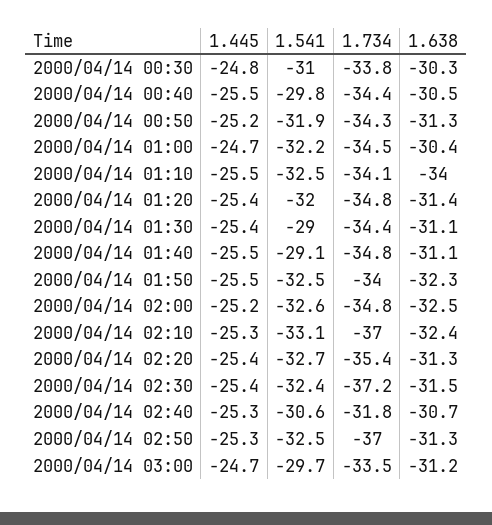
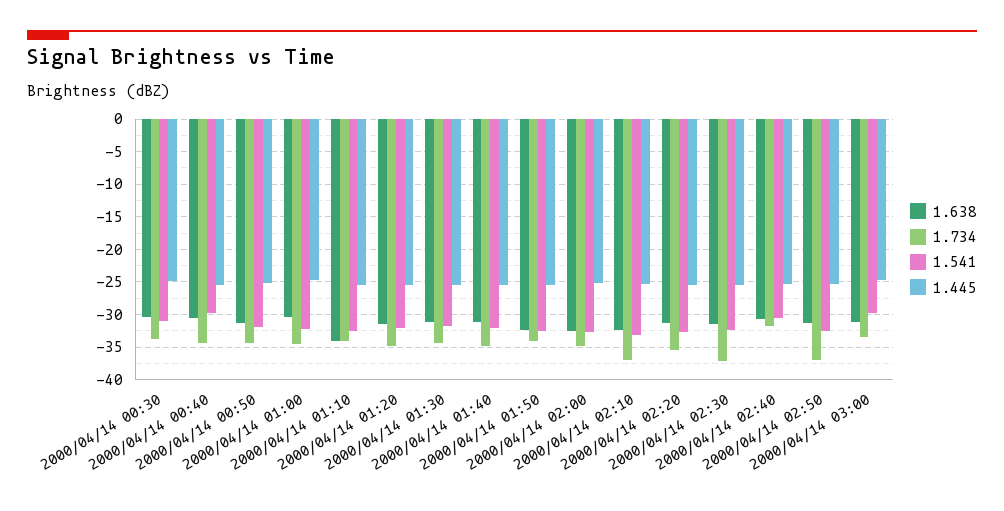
  {
    "1.445": {
      "2000/04/14 00:30": -24.8,
      "2000/04/14 00:40": -25.5,
      "2000/04/14 00:50": -25.2,
      "2000/04/14 01:00": -24.7,
      "2000/04/14 01:10": -25.5,
      "2000/04/14 01:20": -25.4,
      "2000/04/14 01:30": -25.4,
      "2000/04/14 01:40": -25.5,
      "2000/04/14 01:50": -25.5,
      "2000/04/14 02:00": -25.2,
      "2000/04/14 02:10": -25.3,
      "2000/04/14 02:20": -25.4,
      "2000/04/14 02:30": -25.4,
      "2000/04/14 02:40": -25.3,
      "2000/04/14 02:50": -25.3,
      "2000/04/14 03:00": -24.7
    },
    "1.541": {
      "2000/04/14 00:30": -31,
      "2000/04/14 00:40": -29.8,
      "2000/04/14 00:50": -31.9,
      "2000/04/14 01:00": -32.2,
      "2000/04/14 01:10": -32.5,
      "2000/04/14 01:20": -32,
-     "2000/04/14 01:30": -29,
+     "2000/04/14 01:30": -32,
-     "2000/04/14 01:40": -29.1,
+     "2000/04/14 01:40": -32,
      "2000/04/14 01:50": -32.5,
      "2000/04/14 02:00": -32.6,
      "2000/04/14 02:10": -33.1,
      "2000/04/14 02:20": -32.7,
      "2000/04/14 02:30": -32.4,
      "2000/04/14 02:40": -30.6,
      "2000/04/14 02:50": -32.5,
      "2000/04/14 03:00": -29.7
    },
    "1.734": {
      "2000/04/14 00:30": -33.8,
      "2000/04/14 00:40": -34.4,
      "2000/04/14 00:50": -34.3,
      "2000/04/14 01:00": -34.5,
      "2000/04/14 01:10": -34.1,
      "2000/04/14 01:20": -34.8,
      "2000/04/14 01:30": -34.4,
      "2000/04/14 01:40": -34.8,
      "2000/04/14 01:50": -34,
      "2000/04/14 02:00": -34.8,
      "2000/04/14 02:10": -37,
      "2000/04/14 02:20": -35.4,
      "2000/04/14 02:30": -37.2,
      "2000/04/14 02:40": -31.8,
      "2000/04/14 02:50": -37,
      "2000/04/14 03:00": -33.5
    },
    "1.638": {
      "2000/04/14 00:30": -30.3,
      "2000/04/14 00:40": -30.5,
      "2000/04/14 00:50": -31.3,
      "2000/04/14 01:00": -30.4,
      "2000/04/14 01:10": -34,
      "2000/04/14 01:20": -31.4,
      "2000/04/14 01:30": -31.1,
      "2000/04/14 01:40": -31.1,
      "2000/04/14 01:50": -32.3,
      "2000/04/14 02:00": -32.5,
      "2000/04/14 02:10": -32.4,
      "2000/04/14 02:20": -31.3,
      "2000/04/14 02:30": -31.5,
      "2000/04/14 02:40": -30.7,
      "2000/04/14 02:50": -31.3,
      "2000/04/14 03:00": -31.2
    }
  }

